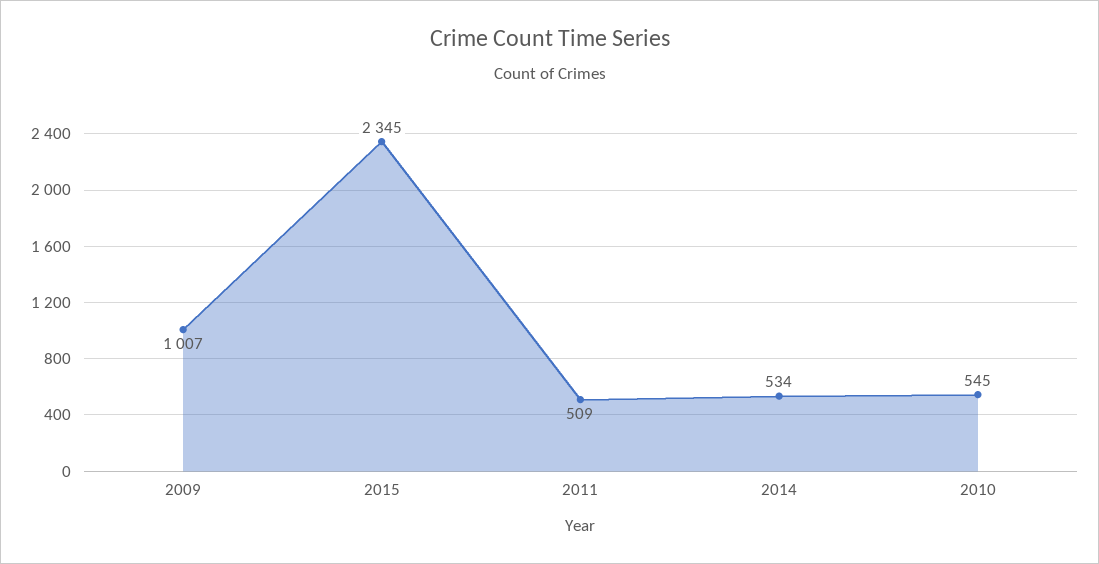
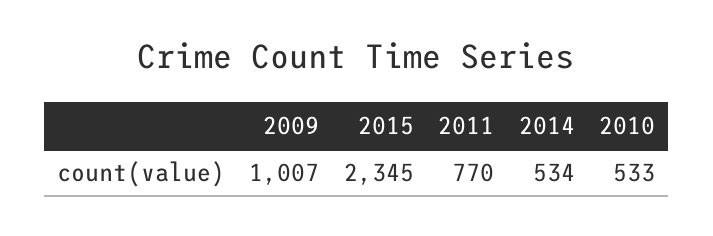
  {
    "2009": 1007,
    "2015": 2345,
-   "2011": 509,
+   "2011": 770,
    "2014": 534,
-   "2010": 545
+   "2010": 533
  }

